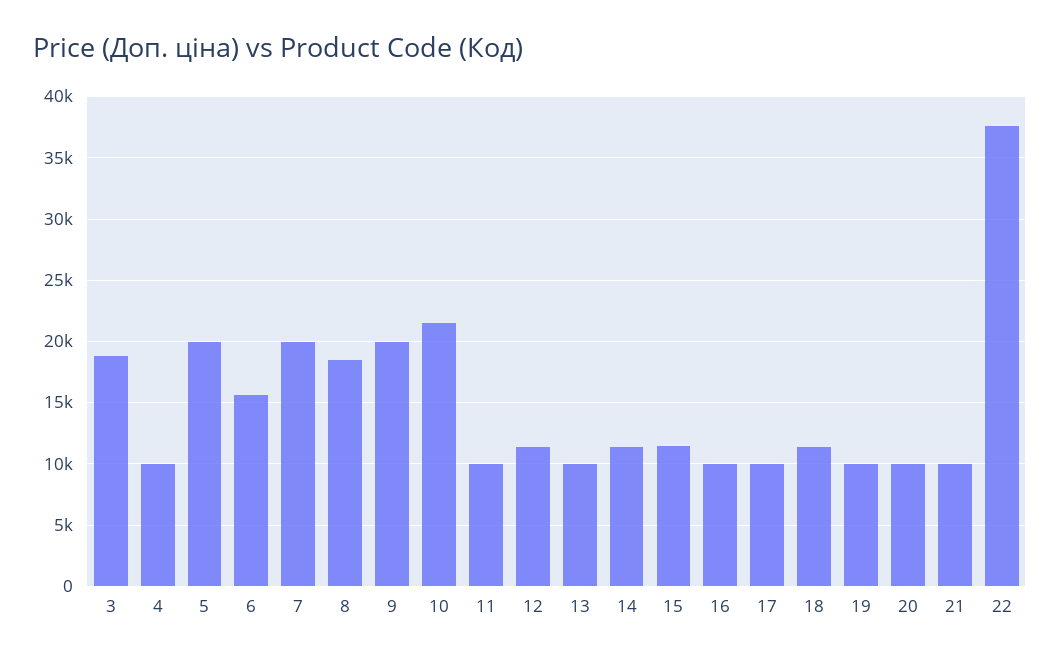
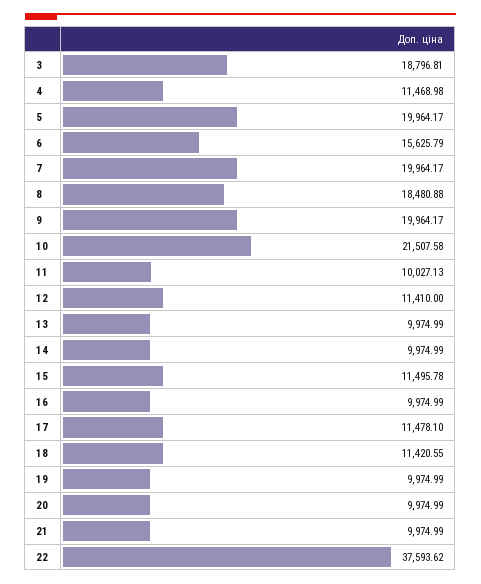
  {
    "3": 18796.81,
-   "4": 10000,
+   "4": 11468.98,
    "5": 19964.17,
    "6": 15625.79,
    "7": 19964.17,
    "8": 18480.88,
    "9": 19964.17,
    "10": 21507.58,
    "11": 10027.13,
    "12": 11410,
    "13": 9974.99,
-   "14": 11500,
+   "14": 9974.99,
    "15": 11495.78,
    "16": 9974.99,
-   "17": 10000,
+   "17": 11478.1,
    "18": 11420.55,
    "19": 9974.99,
    "20": 9974.99,
    "21": 9974.99,
    "22": 37593.62
  }

